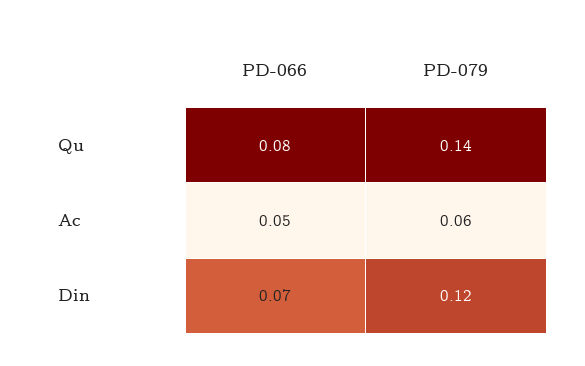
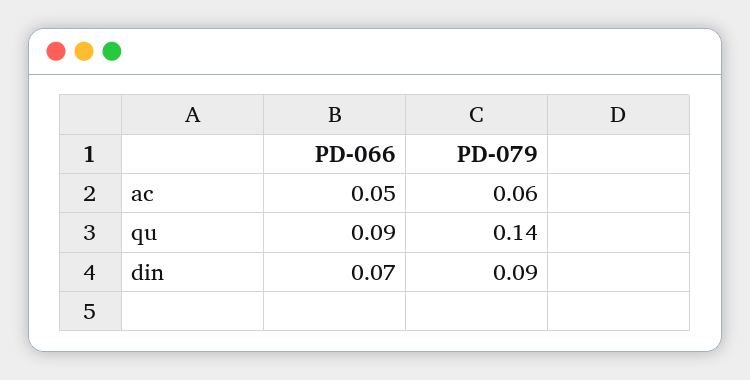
  {
    "PD-066": {
-     "Qu": 0.08,
+     "Qu": 0.09,
      "Ac": 0.05,
      "Din": 0.07
    },
    "PD-079": {
      "Qu": 0.14,
      "Ac": 0.06,
-     "Din": 0.12
+     "Din": 0.09
    }
  }

